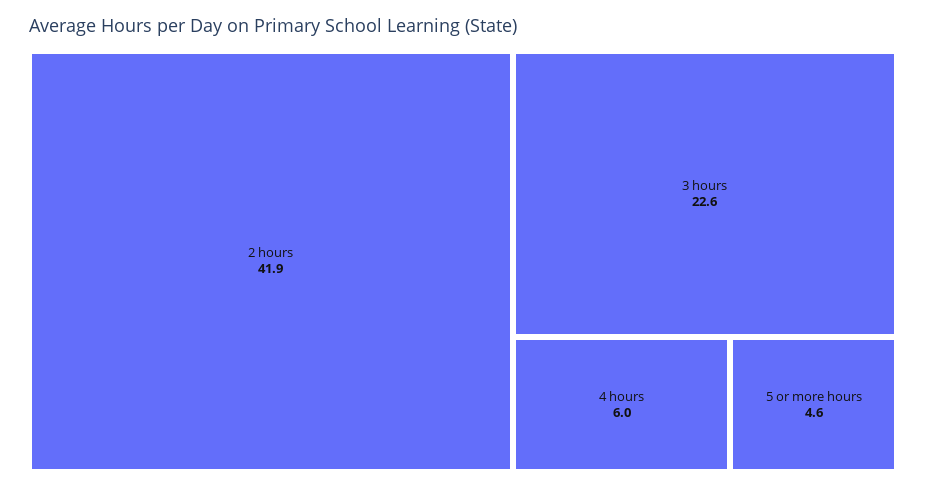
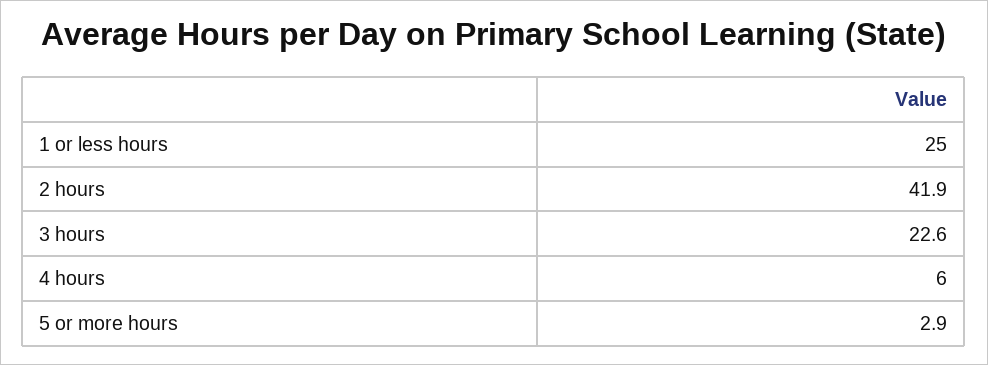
  {
    "2 hours": 41.9,
    "3 hours": 22.6,
    "4 hours": 6,
-   "5 or more hours": 4.6
+   "5 or more hours": 2.9,
+   "1 or less hours": 25
  }

